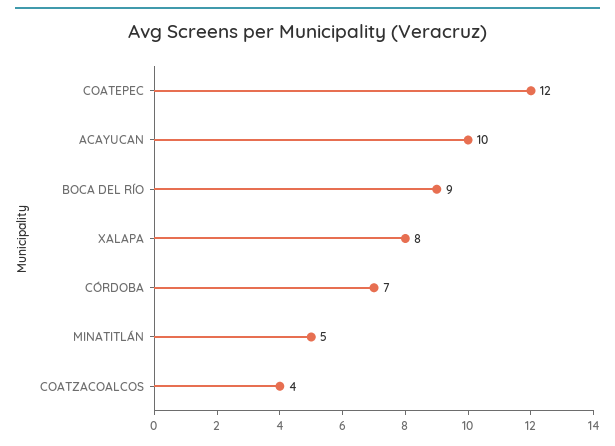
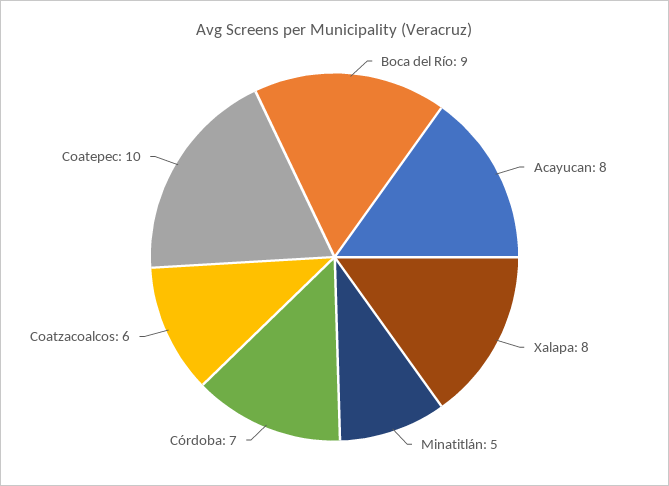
  {
-   "COATEPEC": 12,
+   "COATEPEC": 10,
-   "ACAYUCAN": 10,
+   "ACAYUCAN": 8,
    "BOCA DEL RÍO": 9,
    "XALAPA": 8,
    "CÓRDOBA": 7,
    "MINATITLÁN": 5,
-   "COATZACOALCOS": 4
+   "COATZACOALCOS": 6
  }

